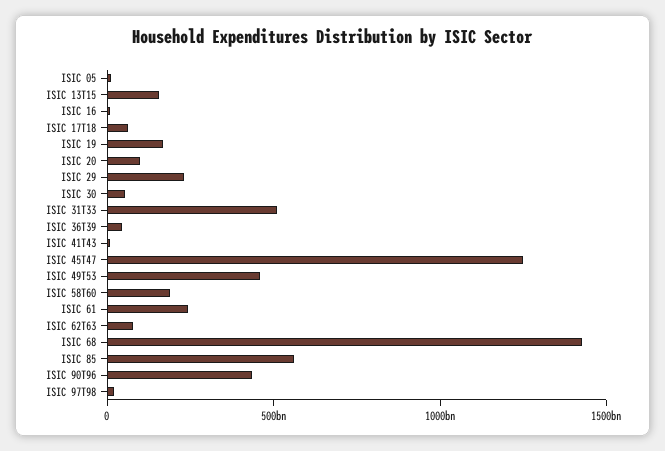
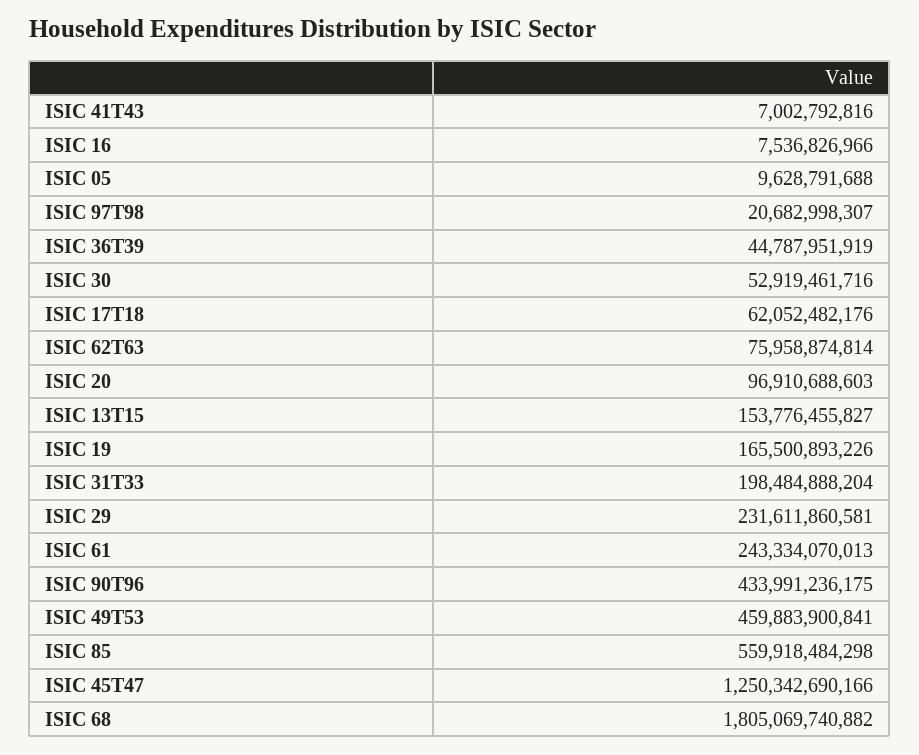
  {
    "ISIC 05": 9628791688,
    "ISIC 13T15": 153776455827,
    "ISIC 16": 7536826966,
    "ISIC 17T18": 62052482176,
    "ISIC 19": 165500893226,
    "ISIC 20": 96910688603,
    "ISIC 29": 231611860581,
    "ISIC 30": 52919461716,
-   "ISIC 31T33": 500000000000,
+   "ISIC 31T33": 198484888204,
    "ISIC 36T39": 44787951919,
    "ISIC 41T43": 7002792816,
    "ISIC 45T47": 1250342690166,
    "ISIC 49T53": 459883900841,
-   "ISIC 58T60": 200000000000,
    "ISIC 61": 243334070013,
    "ISIC 62T63": 75958874814,
-   "ISIC 68": 1400000000000,
+   "ISIC 68": 1805069740882,
    "ISIC 85": 559918484298,
    "ISIC 90T96": 433991236175,
    "ISIC 97T98": 20682998307
  }

